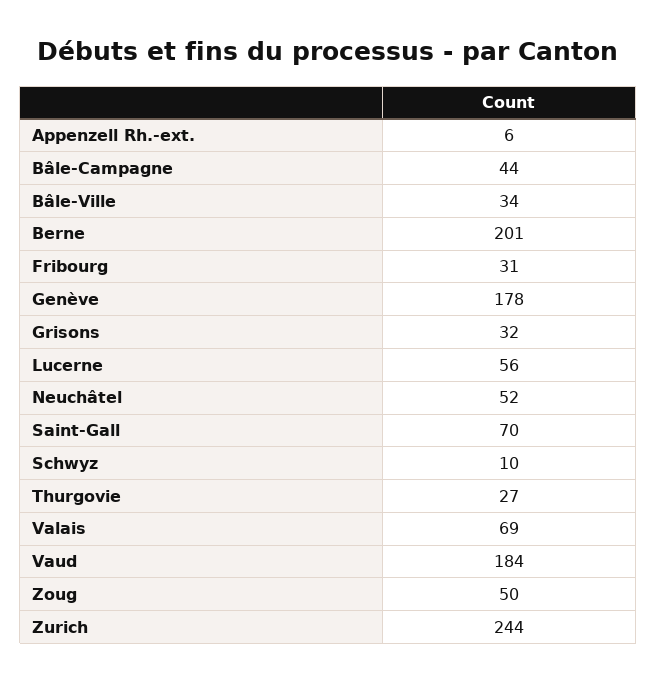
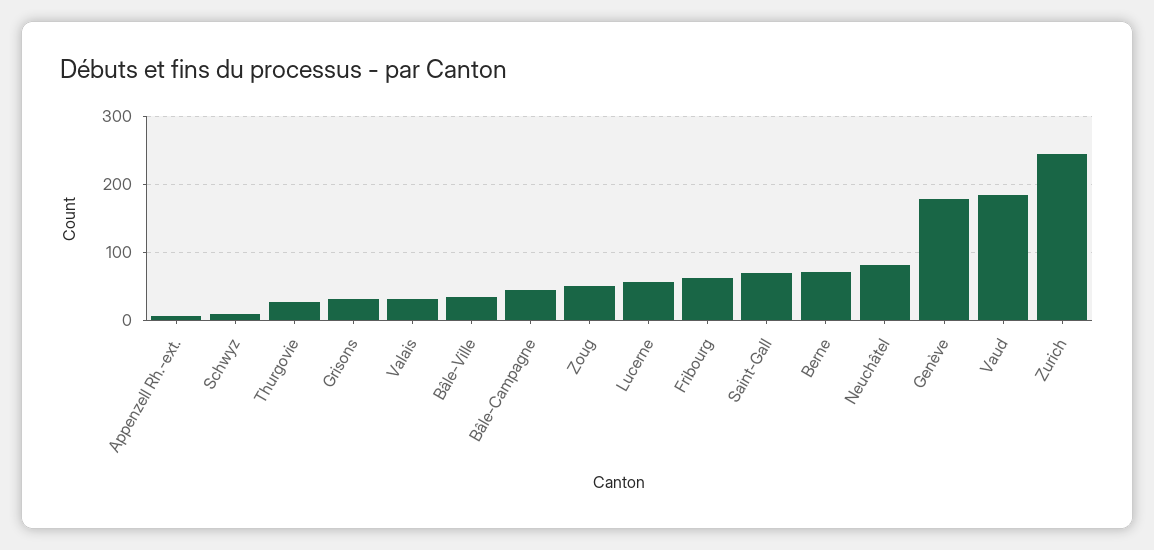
  {
    "Appenzell Rh.-ext.": 6,
    "Bâle-Campagne": 44,
    "Bâle-Ville": 34,
-   "Berne": 201,
+   "Berne": 70,
-   "Fribourg": 31,
+   "Fribourg": 60,
    "Genève": 178,
    "Grisons": 32,
    "Lucerne": 56,
-   "Neuchâtel": 52,
+   "Neuchâtel": 80,
    "Saint-Gall": 70,
    "Schwyz": 10,
    "Thurgovie": 27,
-   "Valais": 69,
+   "Valais": 30,
    "Vaud": 184,
    "Zoug": 50,
    "Zurich": 244
  }

